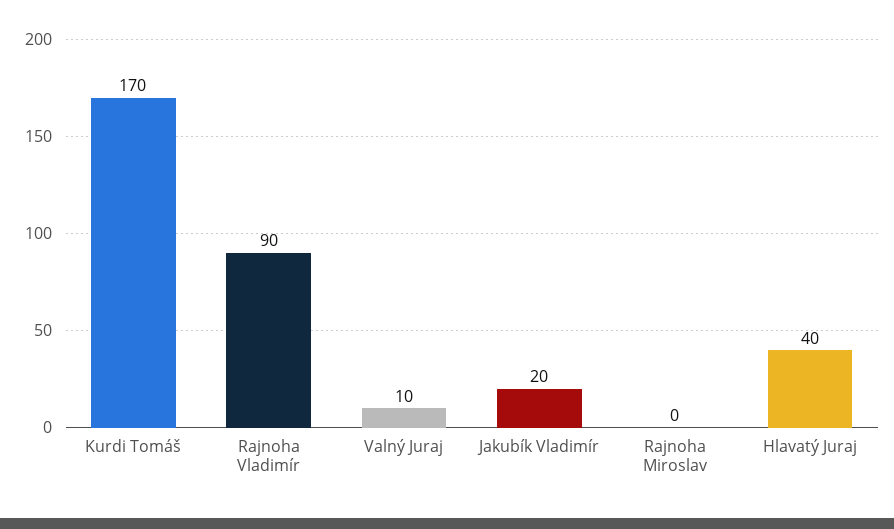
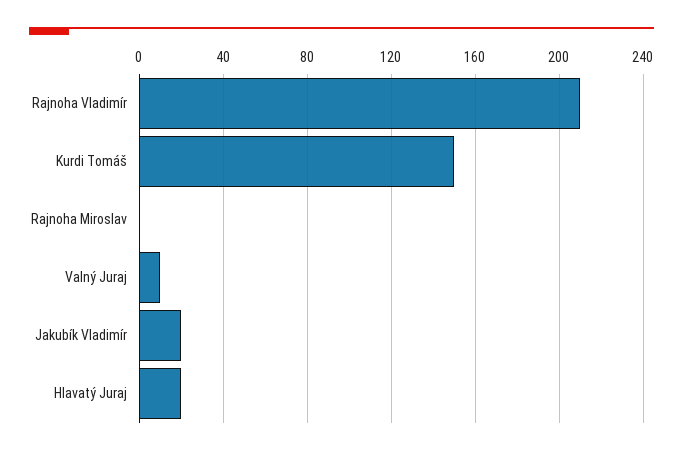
  {
-   "Kurdi Tomáš": 170,
+   "Kurdi Tomáš": 150,
-   "Rajnoha Vladimír": 90,
+   "Rajnoha Vladimír": 210,
    "Valný Juraj": 10,
    "Jakubík Vladimír": 20,
    "Rajnoha Miroslav": 0,
-   "Hlavatý Juraj": 40
+   "Hlavatý Juraj": 20
  }

